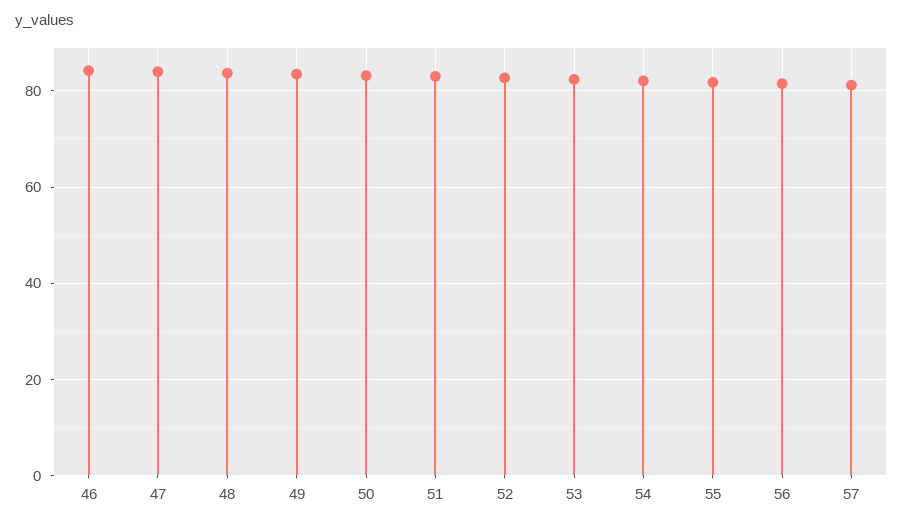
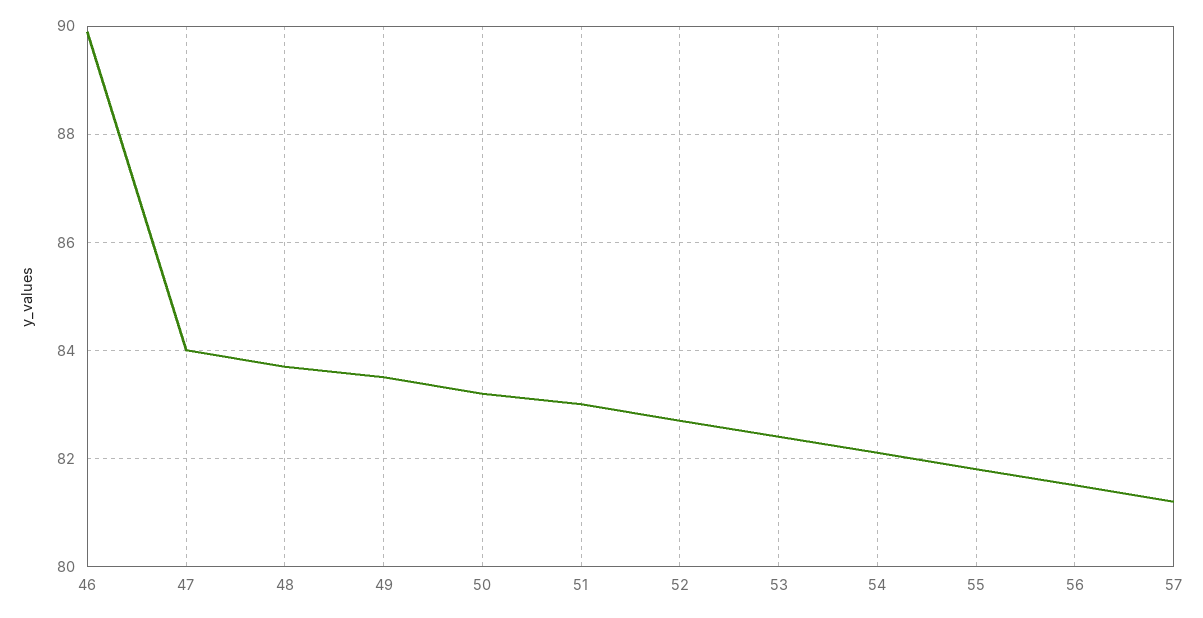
  {
-   "46": 84,
+   "46": 90,
    "47": 84,
    "48": 83.5,
    "49": 83.5,
    "50": 83,
    "51": 83,
    "52": 82.5,
    "53": 82.5,
    "54": 82,
    "55": 82,
    "56": 81.5,
    "57": 81
  }

